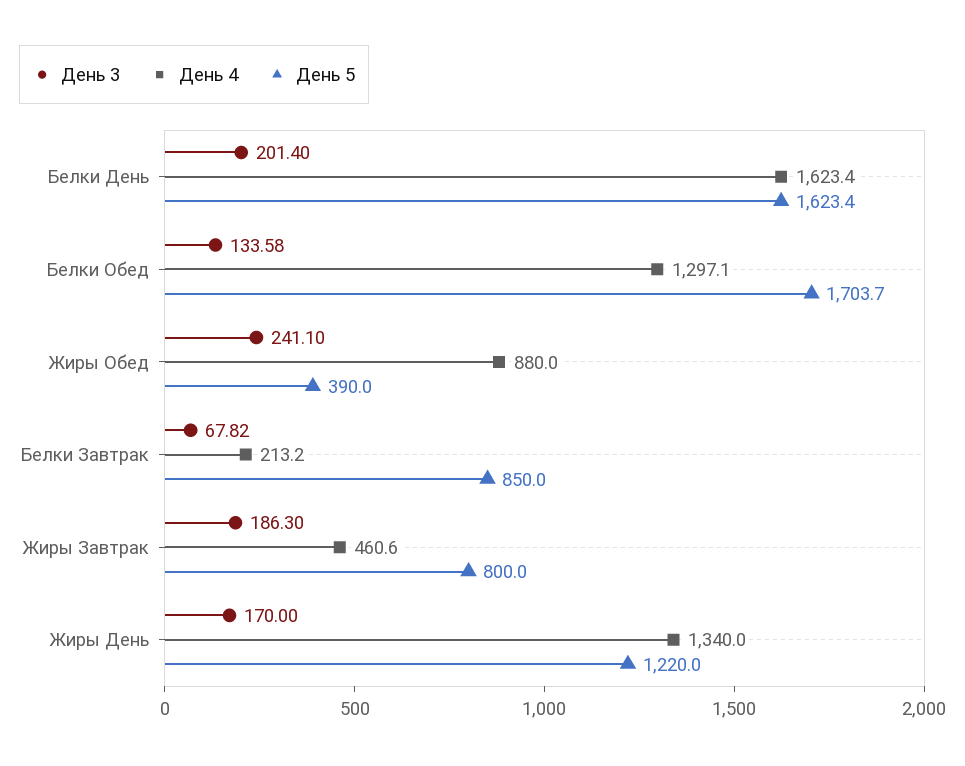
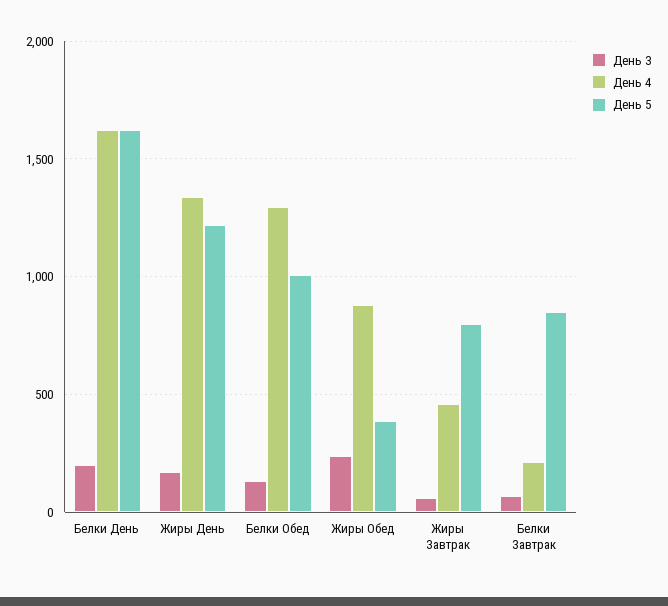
  {
    "День 3": {
      "Белки День": 201.4,
      "Белки Обед": 133.58,
      "Жиры Обед": 241.1,
      "Белки Завтрак": 67.82,
-     "Жиры Завтрак": 186.3,
+     "Жиры Завтрак": 50,
      "Жиры День": 170
    },
    "День 4": {
      "Белки День": 1623.4,
      "Белки Обед": 1297.1,
      "Жиры Обед": 880,
      "Белки Завтрак": 213.2,
      "Жиры Завтрак": 460.6,
      "Жиры День": 1340
    },
    "День 5": {
      "Белки День": 1623.4,
-     "Белки Обед": 1703.7,
+     "Белки Обед": 1000,
      "Жиры Обед": 390,
      "Белки Завтрак": 850,
      "Жиры Завтрак": 800,
      "Жиры День": 1220
    }
  }

